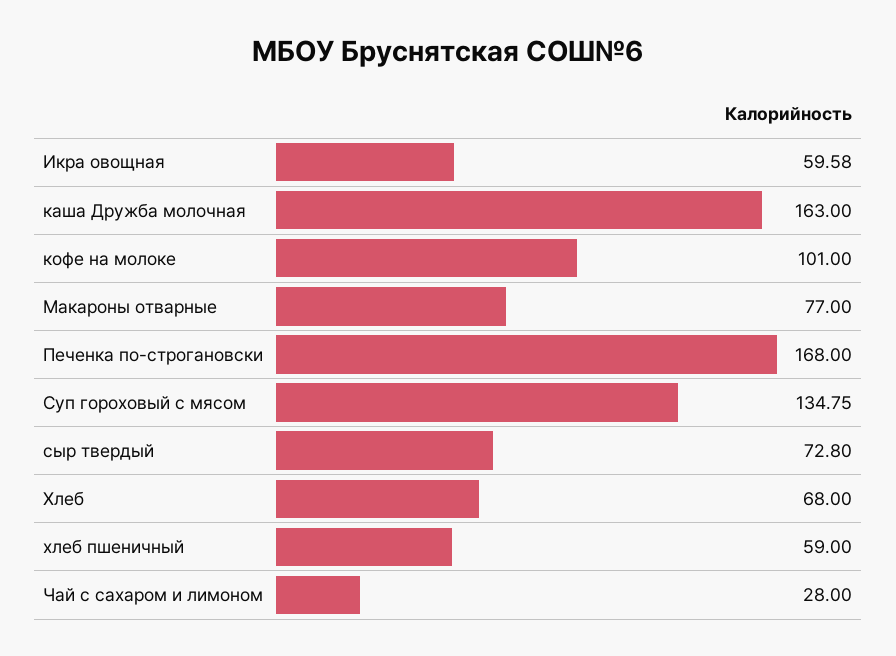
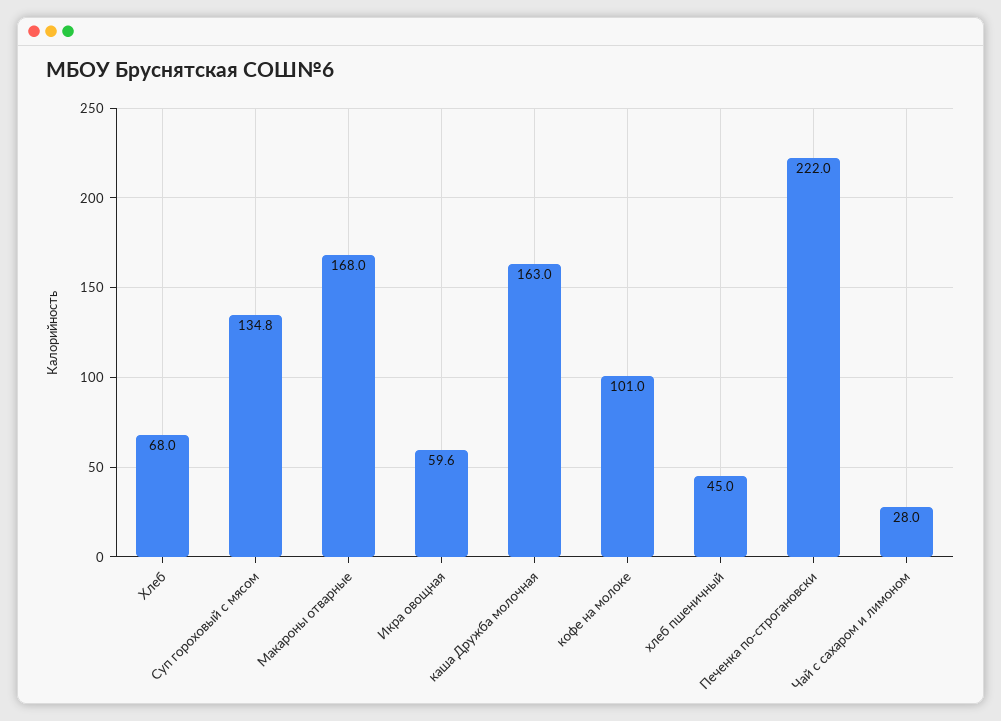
  {
    "Икра овощная": 59.58,
    "каша Дружба молочная": 163,
    "кофе на молоке": 101,
-   "Макароны отварные": 77,
+   "Макароны отварные": 168,
-   "Печенка по-строгановски": 168,
+   "Печенка по-строгановски": 222,
    "Суп гороховый с мясом": 134.75,
-   "сыр твердый": 72.8,
    "Хлеб": 68,
-   "хлеб пшеничный": 59,
+   "хлеб пшеничный": 45,
    "Чай с сахаром и лимоном": 28
  }

